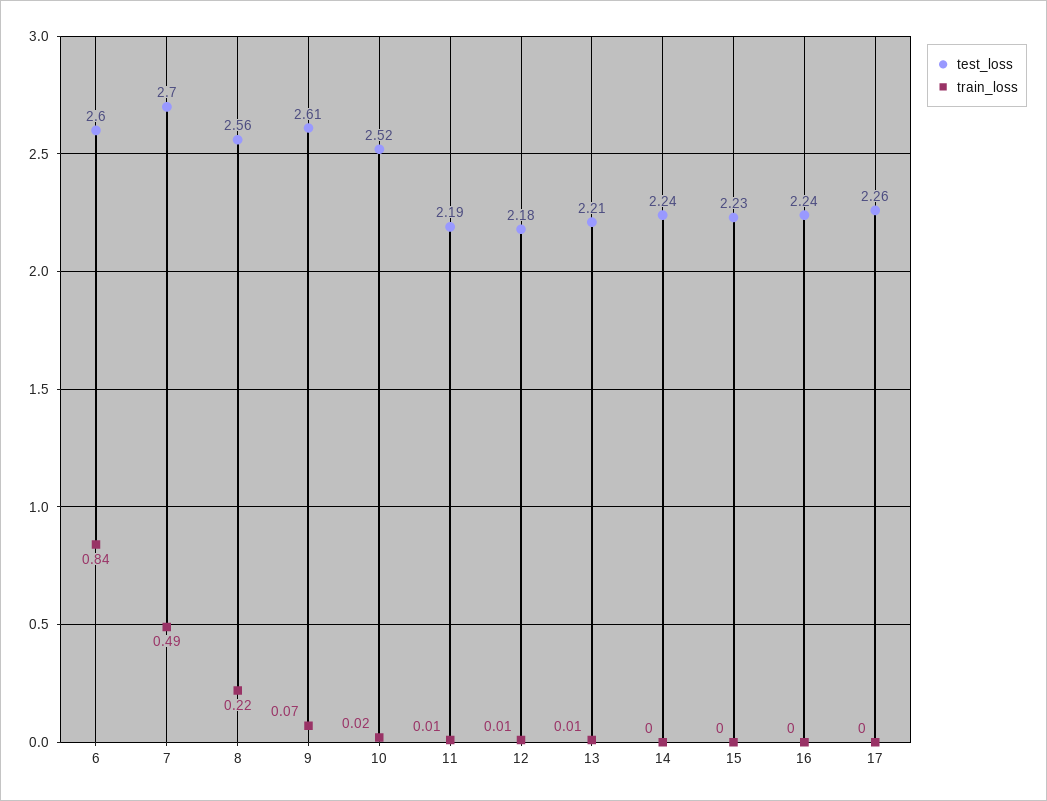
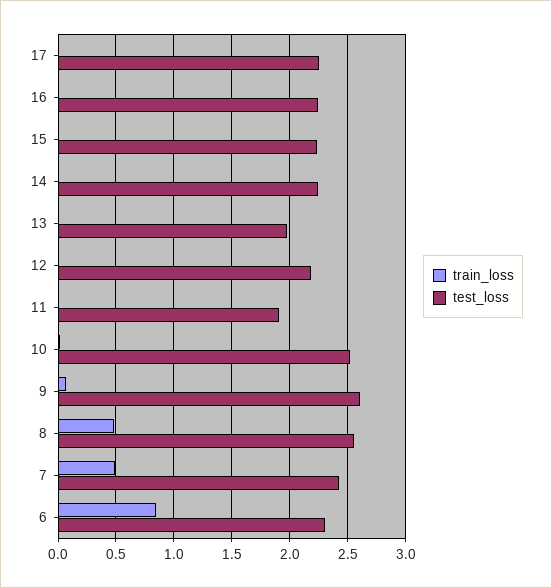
  {
    "test_loss": {
-     "6": 2.6,
+     "6": 2.3,
-     "7": 2.7,
+     "7": 2.4,
      "8": 2.56,
      "9": 2.61,
      "10": 2.52,
-     "11": 2.19,
+     "11": 1.9,
      "12": 2.18,
-     "13": 2.21,
+     "13": 2,
      "14": 2.24,
      "15": 2.23,
      "16": 2.24,
      "17": 2.26
    },
    "train_loss": {
      "6": 0.84,
      "7": 0.49,
-     "8": 0.22,
+     "8": 0.5,
      "9": 0.07,
      "10": 0.02,
      "11": 0.01,
      "12": 0.01,
      "13": 0.01,
      "14": 0,
      "15": 0,
      "16": 0,
      "17": 0
    }
  }

